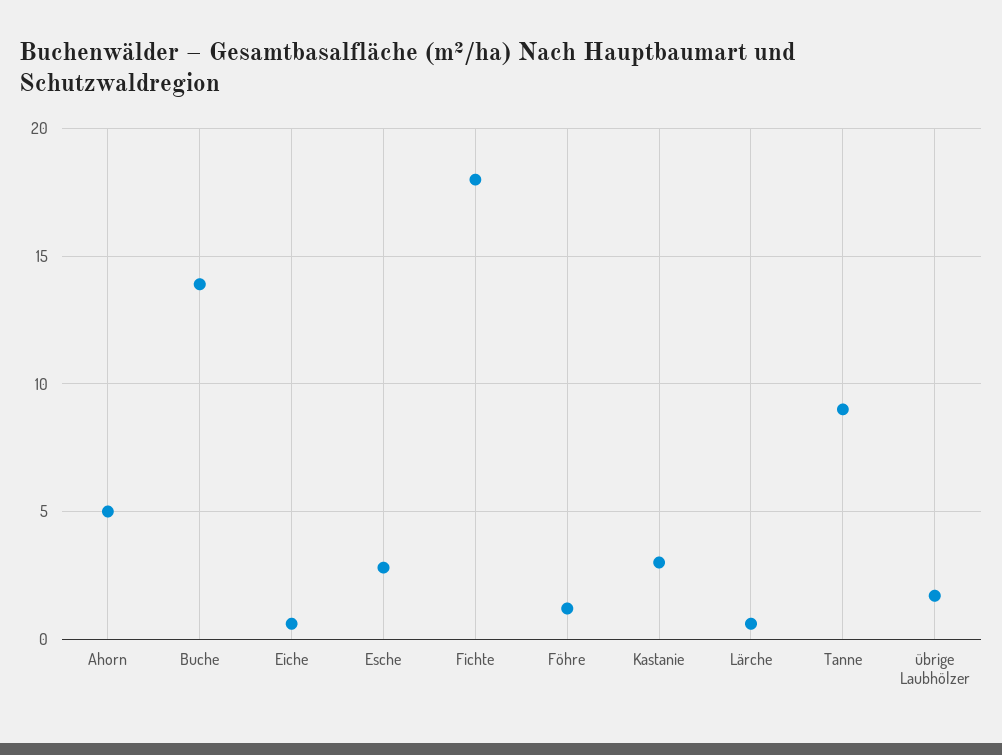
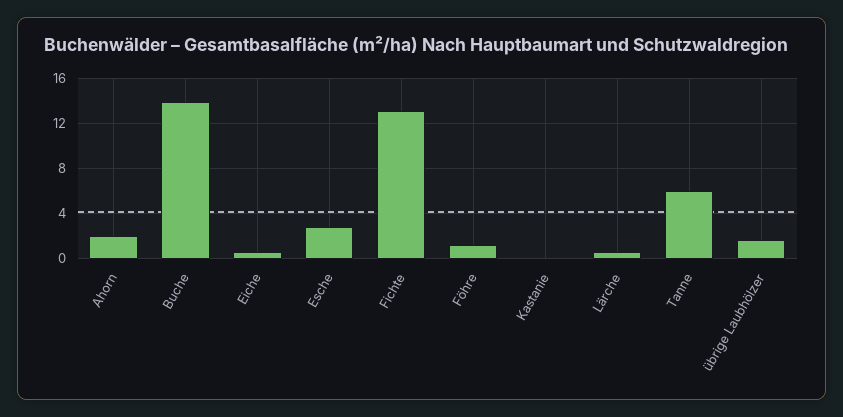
  {
-   "Ahorn": 5,
+   "Ahorn": 2,
    "Buche": 14,
    "Eiche": 0.5,
    "Esche": 3,
-   "Fichte": 18,
+   "Fichte": 13,
    "Föhre": 1,
-   "Kastanie": 3,
+   "Kastanie": 0,
    "Lärche": 0.5,
-   "Tanne": 9,
+   "Tanne": 6,
    "übrige Laubhölzer": 1.5
  }

